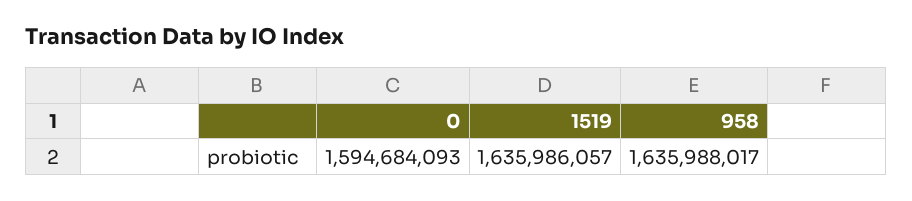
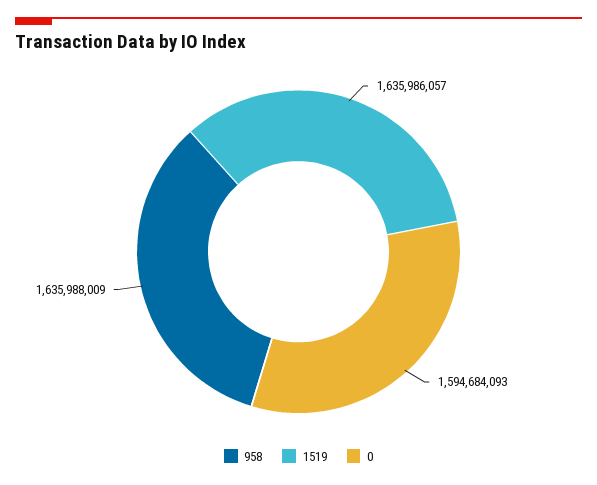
  {
    "0": 1594684093,
    "1519": 1635986057,
-   "958": 1635988017
+   "958": 1635988009
  }

